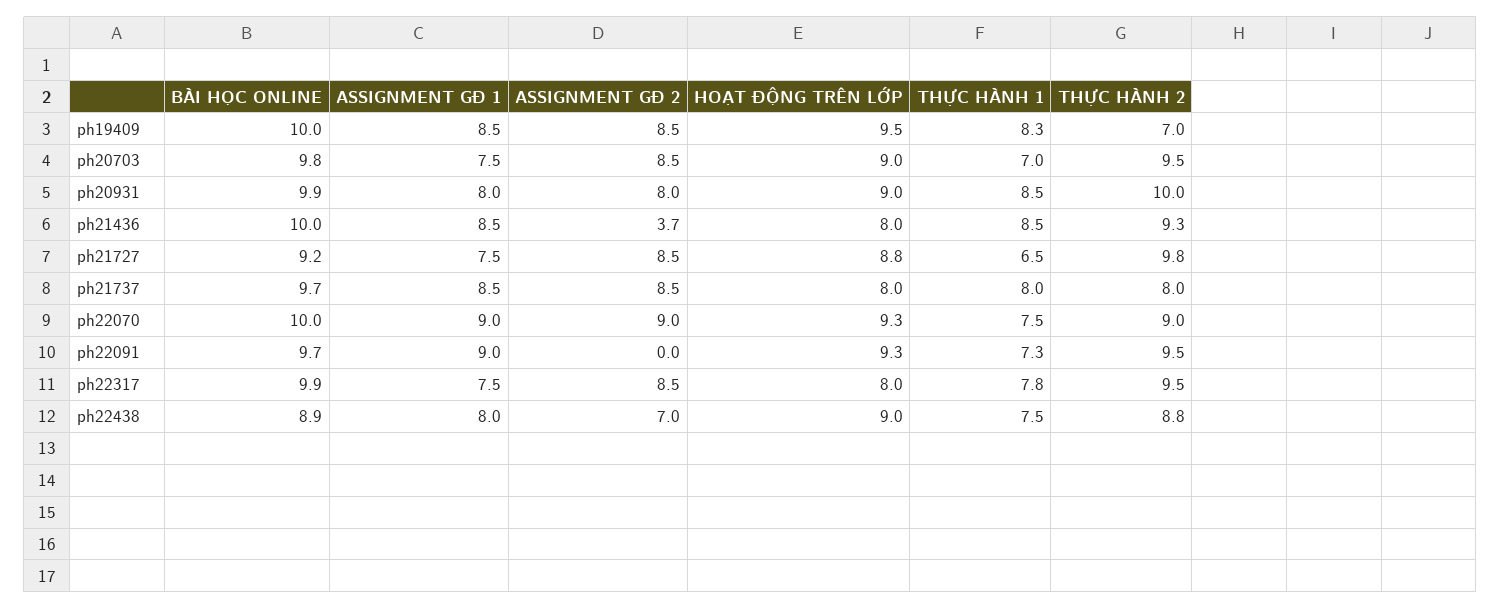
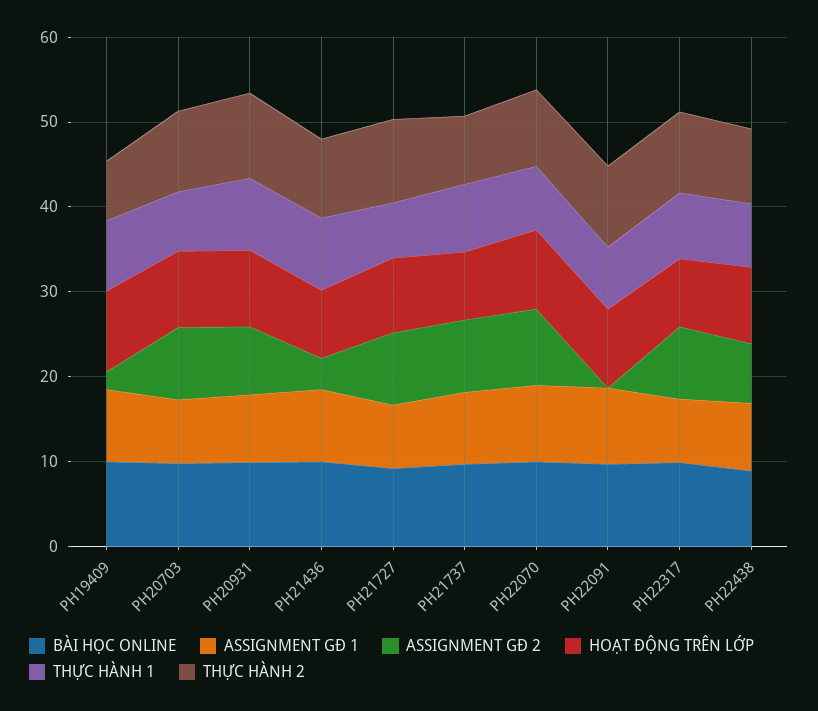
  {
    "BÀI HỌC ONLINE": {
      "ph19409": 10,
      "ph20703": 9.8,
      "ph20931": 9.9,
      "ph21436": 10,
      "ph21727": 9.2,
      "ph21737": 9.7,
      "ph22070": 10,
      "ph22091": 9.7,
      "ph22317": 9.9,
      "ph22438": 8.9
    },
    "ASSIGNMENT GĐ 1": {
      "ph19409": 8.5,
      "ph20703": 7.5,
      "ph20931": 8,
      "ph21436": 8.5,
      "ph21727": 7.5,
      "ph21737": 8.5,
      "ph22070": 9,
      "ph22091": 9,
      "ph22317": 7.5,
      "ph22438": 8
    },
    "ASSIGNMENT GĐ 2": {
-     "ph19409": 8.5,
+     "ph19409": 2,
      "ph20703": 8.5,
      "ph20931": 8,
      "ph21436": 3.7,
      "ph21727": 8.5,
      "ph21737": 8.5,
      "ph22070": 9,
      "ph22091": 0,
      "ph22317": 8.5,
      "ph22438": 7
    },
    "HOẠT ĐỘNG TRÊN LỚP": {
      "ph19409": 9.5,
      "ph20703": 9,
      "ph20931": 9,
      "ph21436": 8,
      "ph21727": 8.8,
      "ph21737": 8,
      "ph22070": 9.3,
      "ph22091": 9.3,
      "ph22317": 8,
      "ph22438": 9
    },
    "THỰC HÀNH 1": {
      "ph19409": 8.3,
      "ph20703": 7,
      "ph20931": 8.5,
      "ph21436": 8.5,
      "ph21727": 6.5,
      "ph21737": 8,
      "ph22070": 7.5,
      "ph22091": 7.3,
      "ph22317": 7.8,
      "ph22438": 7.5
    },
    "THỰC HÀNH 2": {
      "ph19409": 7,
      "ph20703": 9.5,
      "ph20931": 10,
      "ph21436": 9.3,
      "ph21727": 9.8,
      "ph21737": 8,
      "ph22070": 9,
      "ph22091": 9.5,
      "ph22317": 9.5,
      "ph22438": 8.8
    }
  }

